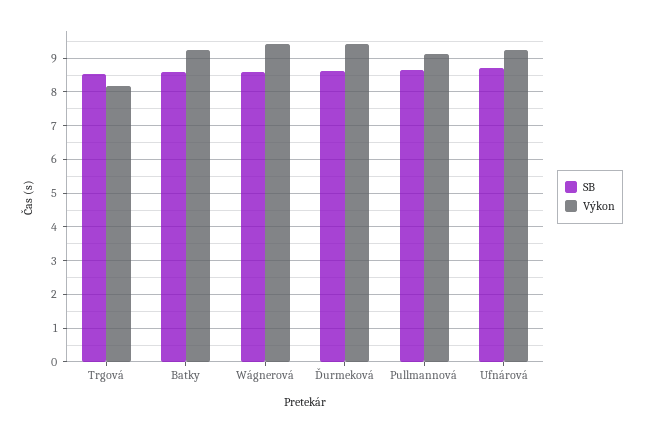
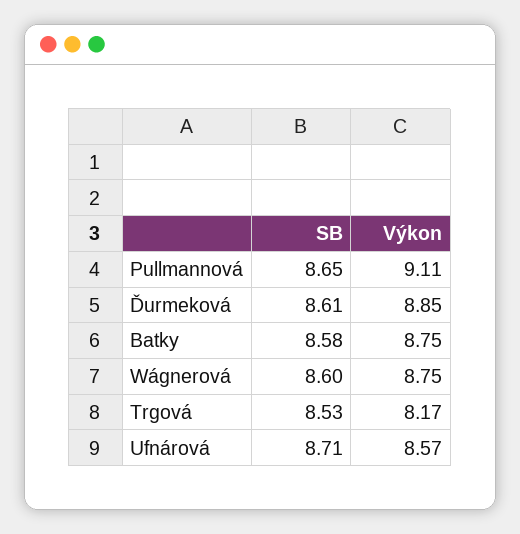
  {
    "SB": {
      "Trgová": 8.53,
      "Batky": 8.58,
      "Wágnerová": 8.6,
      "Ďurmeková": 8.61,
      "Pullmannová": 8.65,
      "Ufnárová": 8.71
    },
    "Výkon": {
      "Trgová": 8.17,
-     "Batky": 9.2,
+     "Batky": 8.75,
-     "Wágnerová": 9.4,
+     "Wágnerová": 8.75,
-     "Ďurmeková": 9.4,
+     "Ďurmeková": 8.85,
      "Pullmannová": 9.11,
-     "Ufnárová": 9.2
+     "Ufnárová": 8.57
    }
  }

